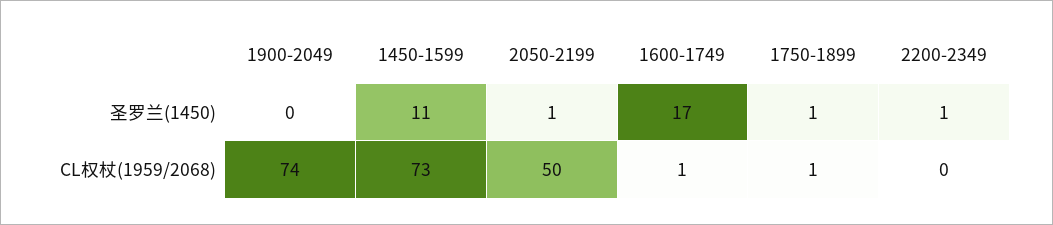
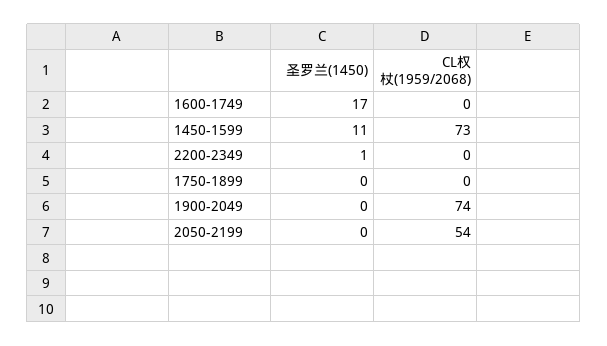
  {
    "1900-2049": {
      "圣罗兰(1450)": 0,
      "CL权杖(1959/2068)": 74
    },
    "1450-1599": {
      "圣罗兰(1450)": 11,
      "CL权杖(1959/2068)": 73
    },
    "2050-2199": {
-     "圣罗兰(1450)": 1,
+     "圣罗兰(1450)": 0,
-     "CL权杖(1959/2068)": 50
+     "CL权杖(1959/2068)": 54
    },
    "1600-1749": {
      "圣罗兰(1450)": 17,
-     "CL权杖(1959/2068)": 1
+     "CL权杖(1959/2068)": 0
    },
    "1750-1899": {
-     "圣罗兰(1450)": 1,
+     "圣罗兰(1450)": 0,
-     "CL权杖(1959/2068)": 1
+     "CL权杖(1959/2068)": 0
    },
    "2200-2349": {
      "圣罗兰(1450)": 1,
      "CL权杖(1959/2068)": 0
    }
  }

